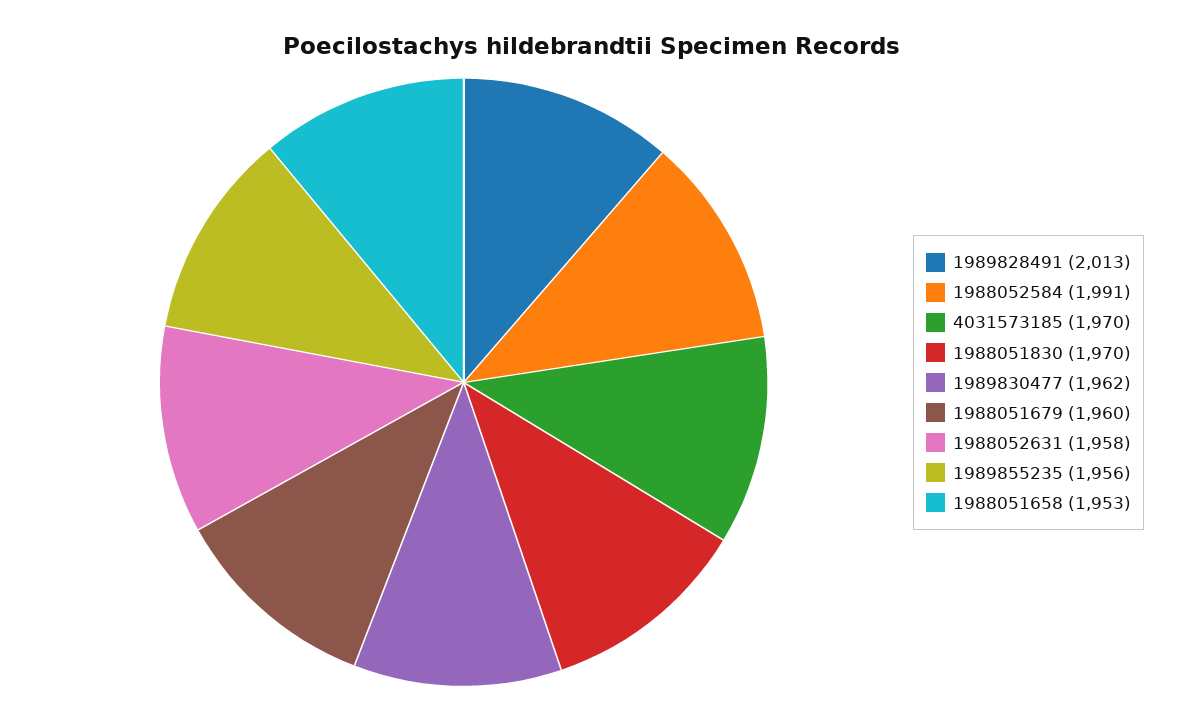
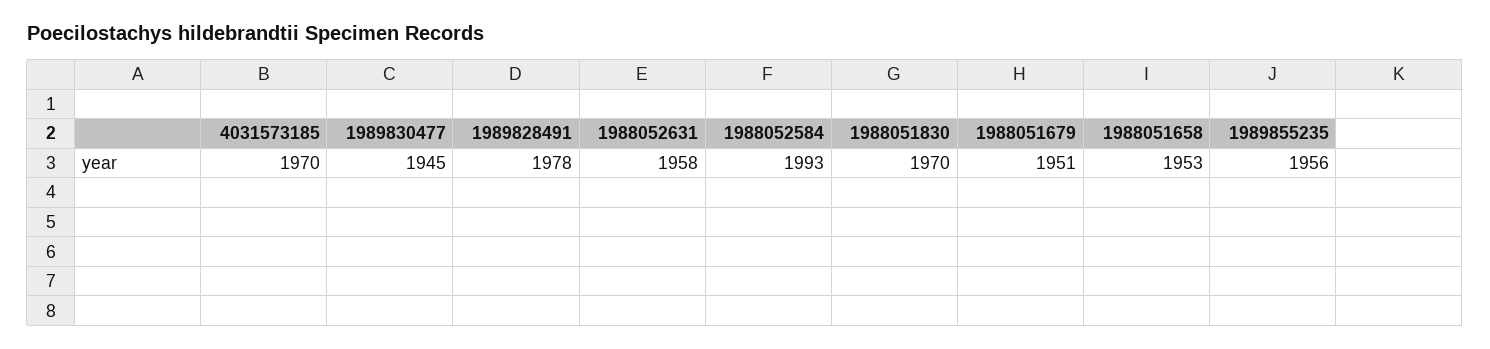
  {
-   "1989828491": 2013,
+   "1989828491": 1978,
-   "1988052584": 1991,
+   "1988052584": 1993,
    "4031573185": 1970,
    "1988051830": 1970,
-   "1989830477": 1962,
+   "1989830477": 1945,
-   "1988051679": 1960,
+   "1988051679": 1951,
    "1988052631": 1958,
    "1989855235": 1956,
    "1988051658": 1953
  }

